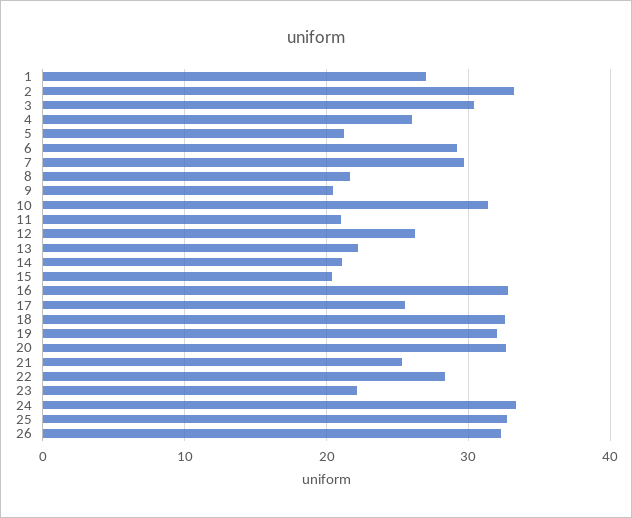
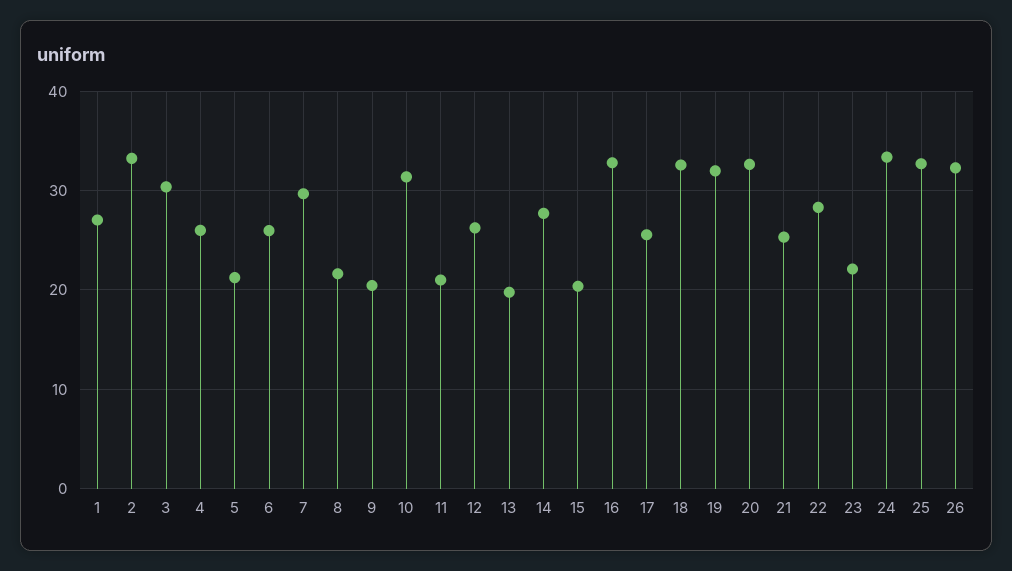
  {
    "1": 27,
    "2": 33,
    "3": 30,
    "4": 26,
    "5": 21,
-   "6": 29,
+   "6": 26,
    "7": 30,
    "8": 22,
    "9": 20,
    "10": 31,
    "11": 21,
    "12": 26,
-   "13": 22,
+   "13": 20,
-   "14": 21,
+   "14": 28,
    "15": 20,
    "16": 33,
    "17": 26,
    "18": 33,
    "19": 32,
    "20": 33,
    "21": 25,
    "22": 28,
    "23": 22,
    "24": 33,
    "25": 33,
    "26": 32
  }

